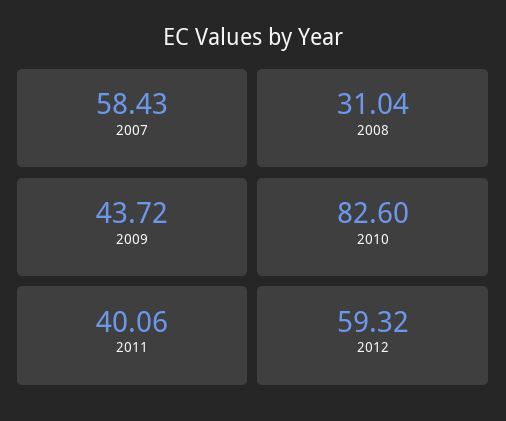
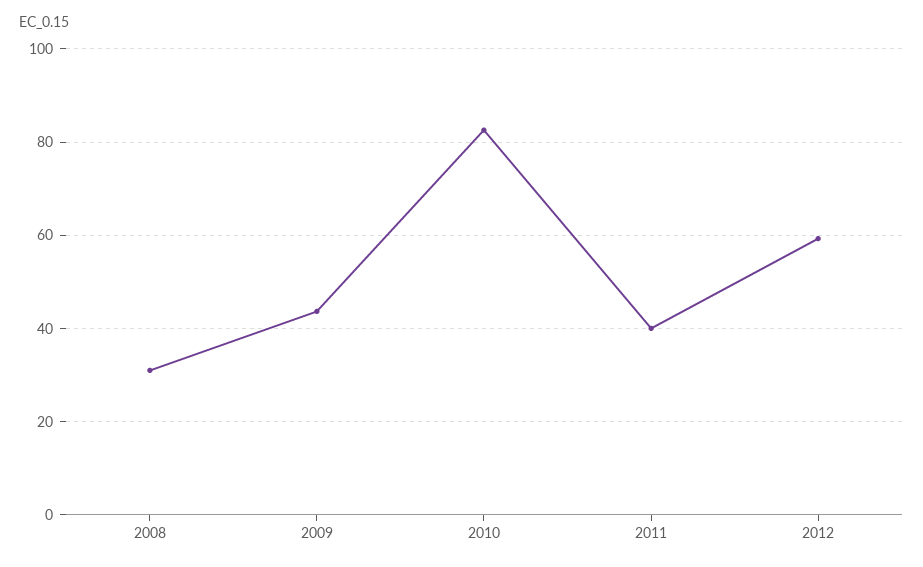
  {
-   "2007": 58.43,
    "2008": 31.04,
    "2009": 43.72,
    "2010": 82.6,
    "2011": 40.06,
    "2012": 59.32
  }

